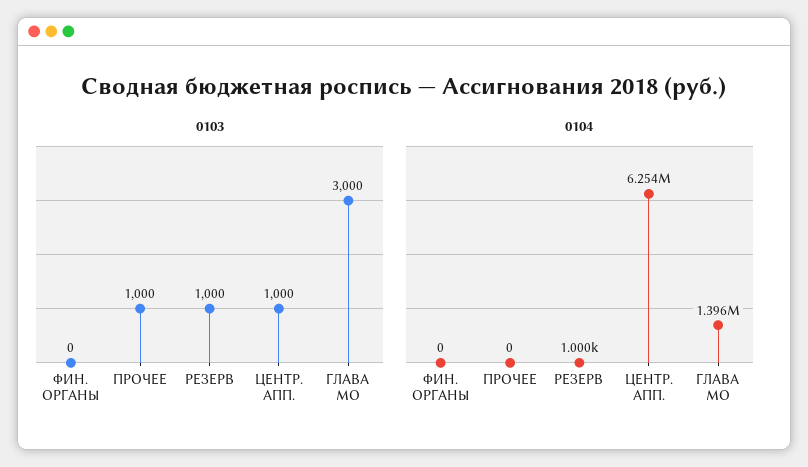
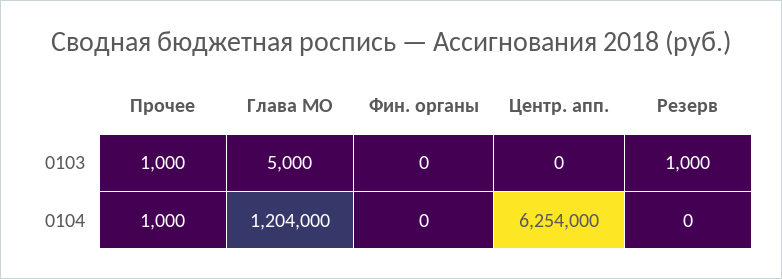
  {
    "0103": {
      "ФИН. ОРГАНЫ": 0,
      "ПРОЧЕЕ": 1000,
      "РЕЗЕРВ": 1000,
-     "ЦЕНТР. АПП.": 1000,
+     "ЦЕНТР. АПП.": 0,
-     "ГЛАВА МО": 3000
+     "ГЛАВА МО": 5000
    },
    "0104": {
      "ФИН. ОРГАНЫ": 0,
-     "ПРОЧЕЕ": 0,
+     "ПРОЧЕЕ": 1000,
-     "РЕЗЕРВ": 1000,
+     "РЕЗЕРВ": 0,
      "ЦЕНТР. АПП.": 6254000,
-     "ГЛАВА МО": 1396000
+     "ГЛАВА МО": 1204000
    }
  }

